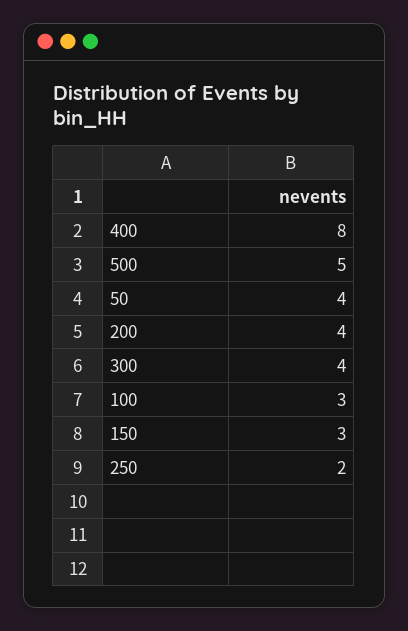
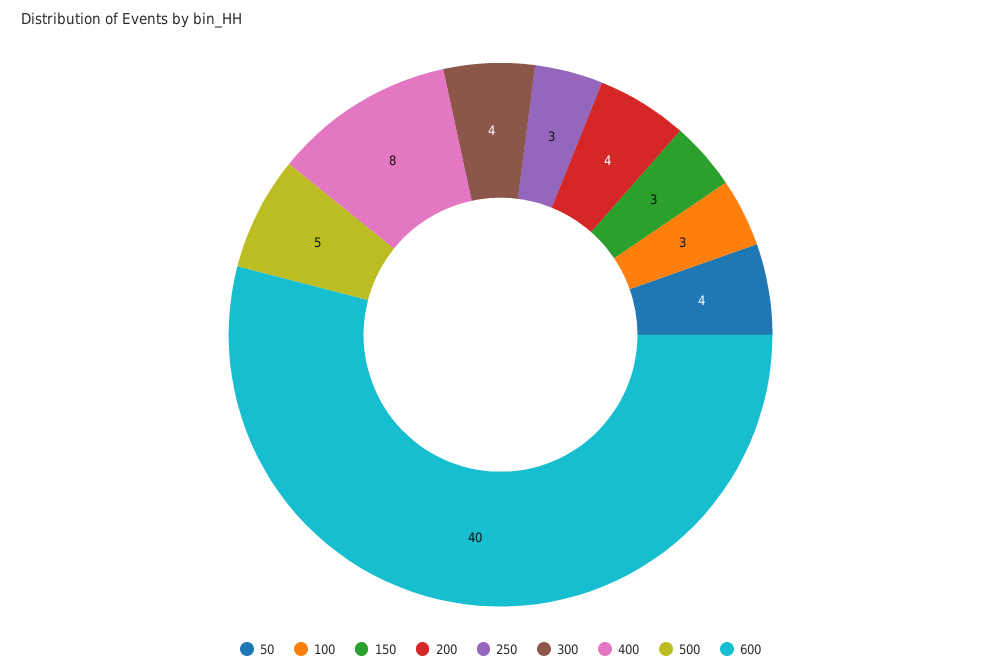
  {
    "400": 8,
    "500": 5,
    "50": 4,
    "200": 4,
    "300": 4,
    "100": 3,
    "150": 3,
-   "250": 2
+   "250": 3,
+   "600": 40
  }

